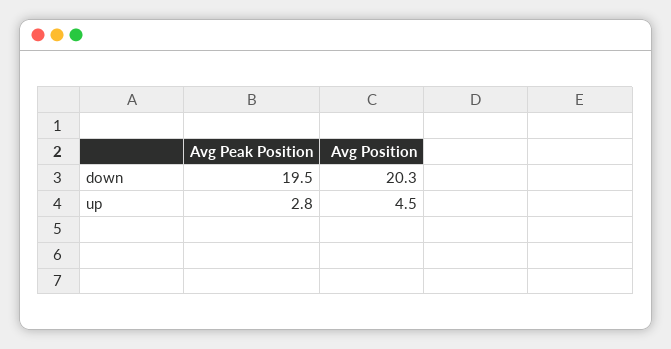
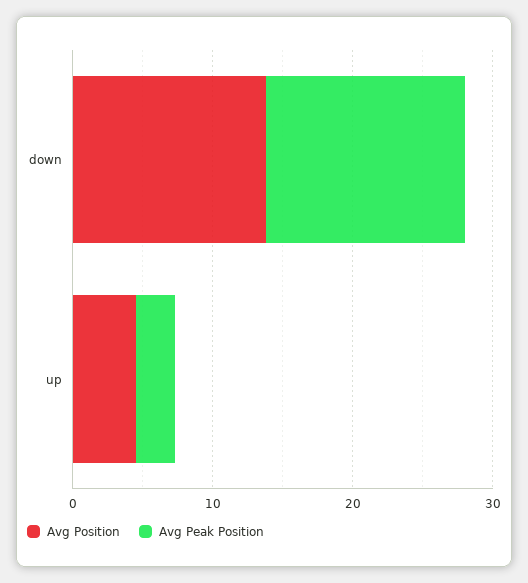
  {
    "Avg Peak Position": {
-     "down": 19.5,
+     "down": 14,
      "up": 2.8
    },
    "Avg Position": {
-     "down": 20.3,
+     "down": 14,
      "up": 4.5
    }
  }

